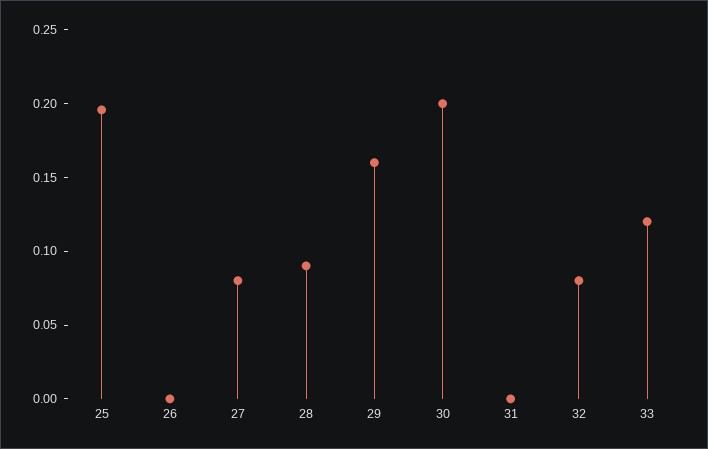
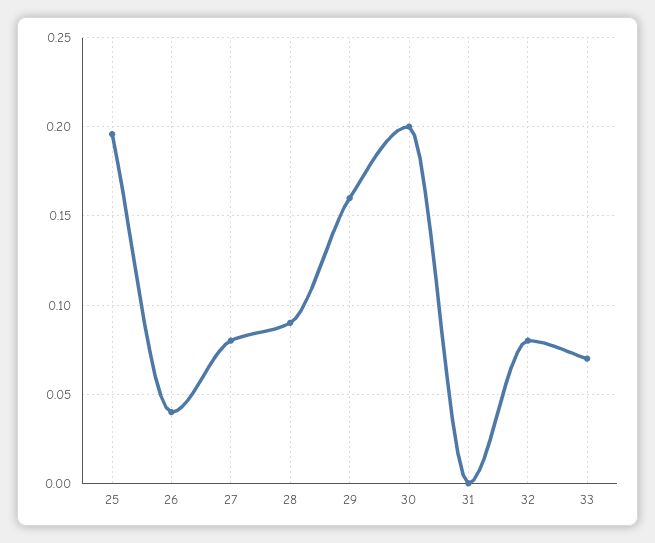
  {
    "25": 0.195,
-   "26": 0,
+   "26": 0.04,
    "27": 0.08,
    "28": 0.09,
    "29": 0.16,
    "30": 0.2,
    "31": 0,
    "32": 0.08,
-   "33": 0.12
+   "33": 0.07
  }

